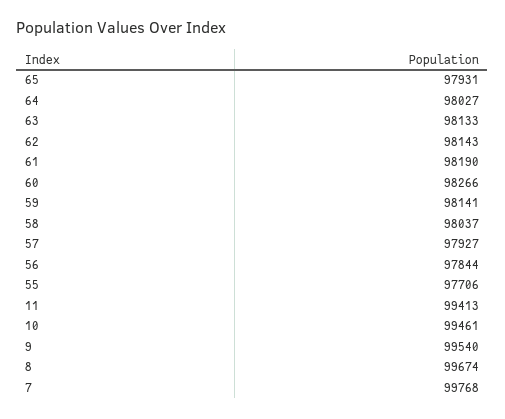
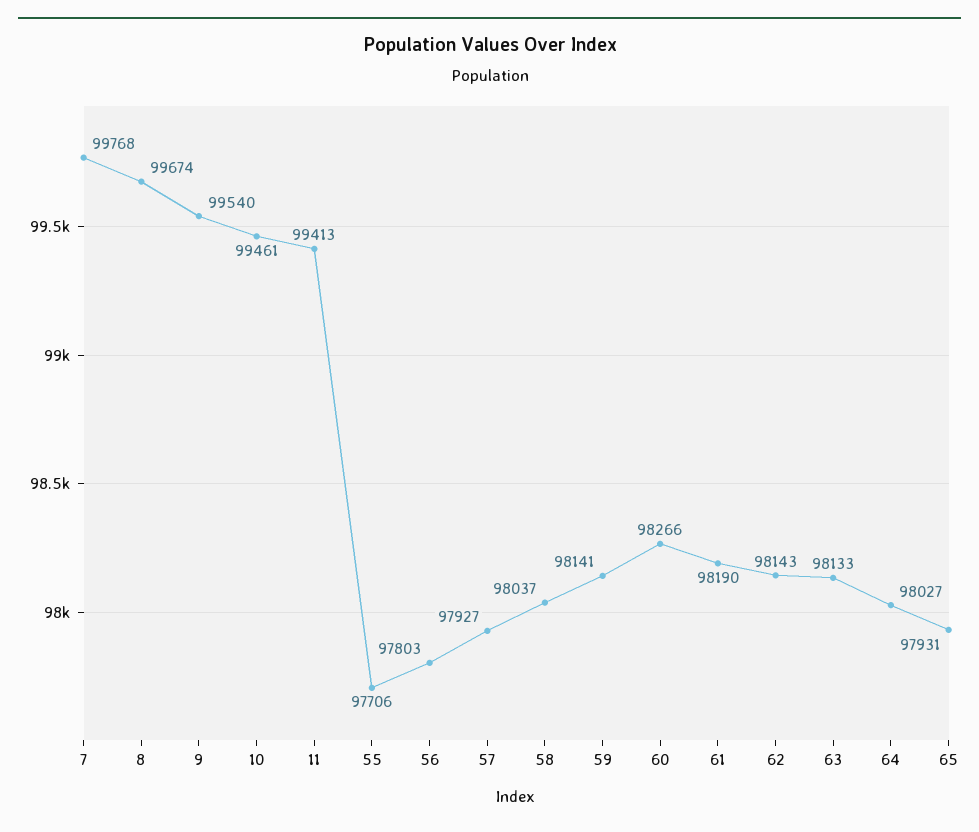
  {
    "65": 97931,
    "64": 98027,
    "63": 98133,
    "62": 98143,
    "61": 98190,
    "60": 98266,
    "59": 98141,
    "58": 98037,
    "57": 97927,
-   "56": 97844,
+   "56": 97803,
    "55": 97706,
    "11": 99413,
    "10": 99461,
    "9": 99540,
    "8": 99674,
    "7": 99768
  }

